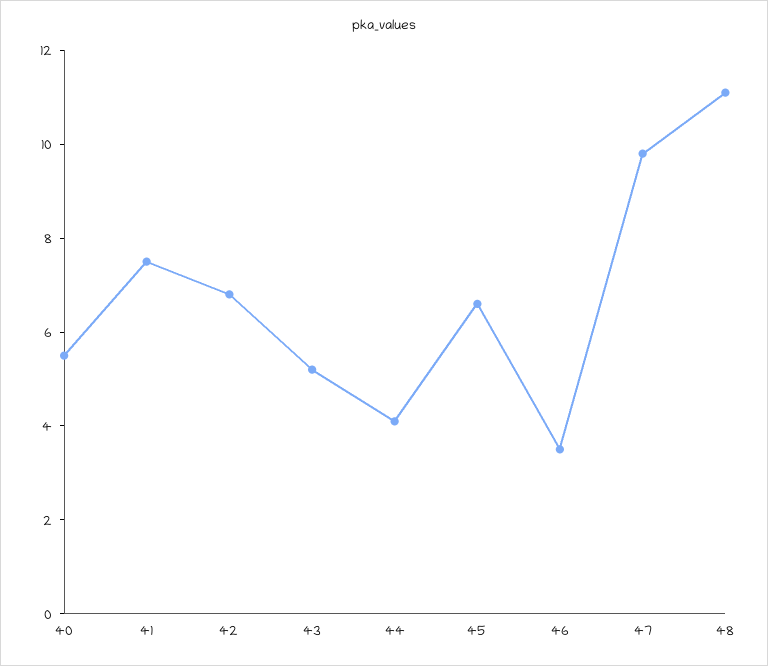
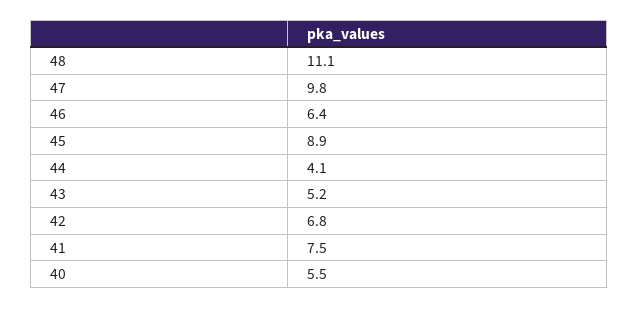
  {
    "40": 5.5,
    "41": 7.5,
    "42": 6.8,
    "43": 5.2,
    "44": 4.1,
-   "45": 6.5,
+   "45": 8.9,
-   "46": 3.5,
+   "46": 6.4,
    "47": 9.8,
    "48": 11.1
  }

